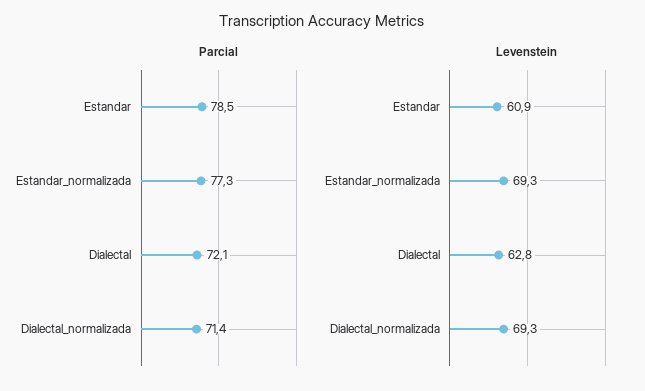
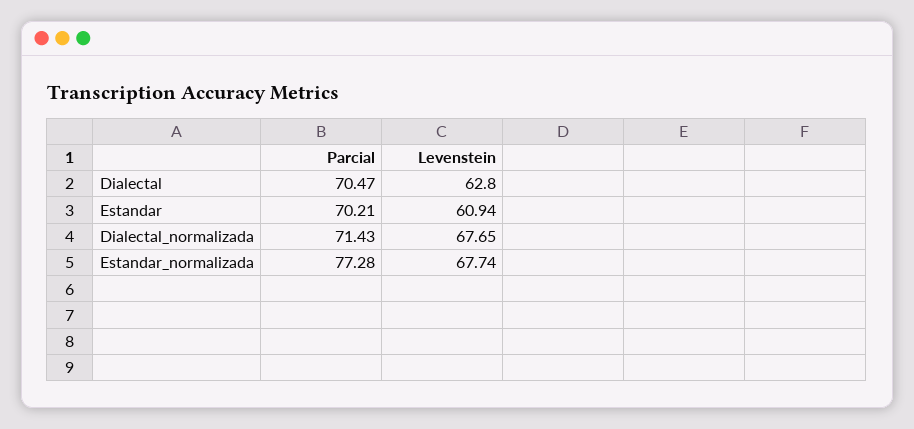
  {
    "Parcial": {
-     "Estandar": 78.5,
+     "Estandar": 70.21,
      "Estandar_normalizada": 77.28,
-     "Dialectal": 72.1,
+     "Dialectal": 70.47,
      "Dialectal_normalizada": 71.43
    },
    "Levenstein": {
      "Estandar": 60.94,
-     "Estandar_normalizada": 69.3,
+     "Estandar_normalizada": 67.74,
      "Dialectal": 62.8,
-     "Dialectal_normalizada": 69.3
+     "Dialectal_normalizada": 67.65
    }
  }

